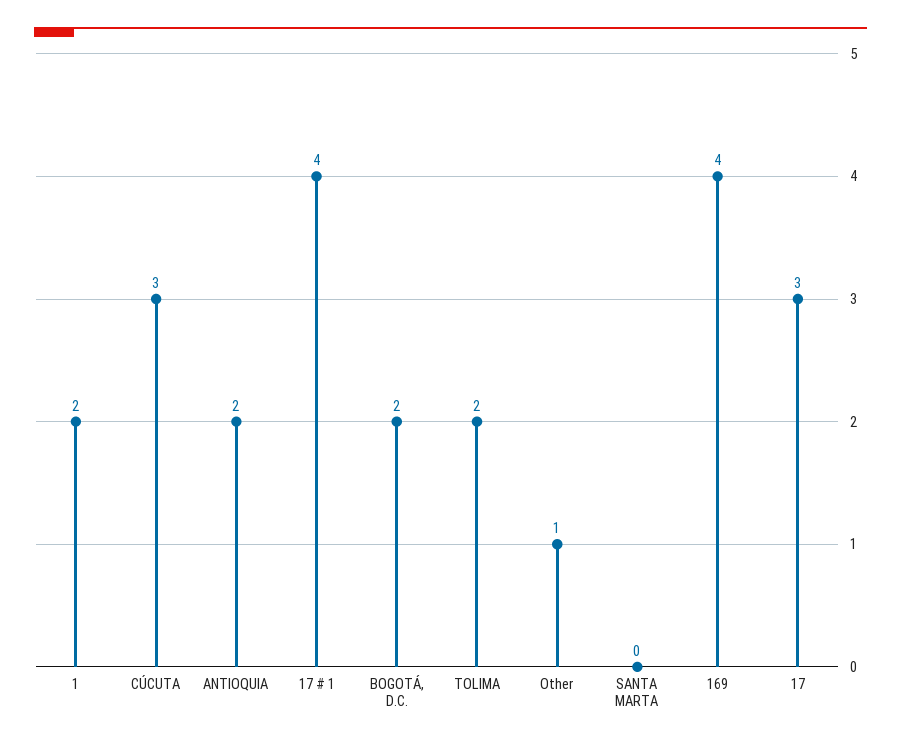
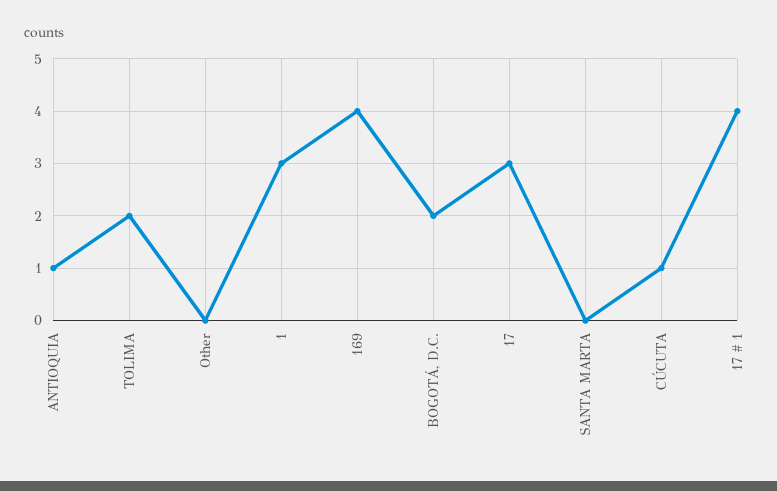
  {
-   "1": 2,
+   "1": 3,
-   "CÚCUTA": 3,
+   "CÚCUTA": 1,
-   "ANTIOQUIA": 2,
+   "ANTIOQUIA": 1,
    "17 # 1": 4,
    "BOGOTÁ, D.C.": 2,
    "TOLIMA": 2,
-   "Other": 1,
+   "Other": 0,
    "SANTA MARTA": 0,
    "169": 4,
    "17": 3
  }

